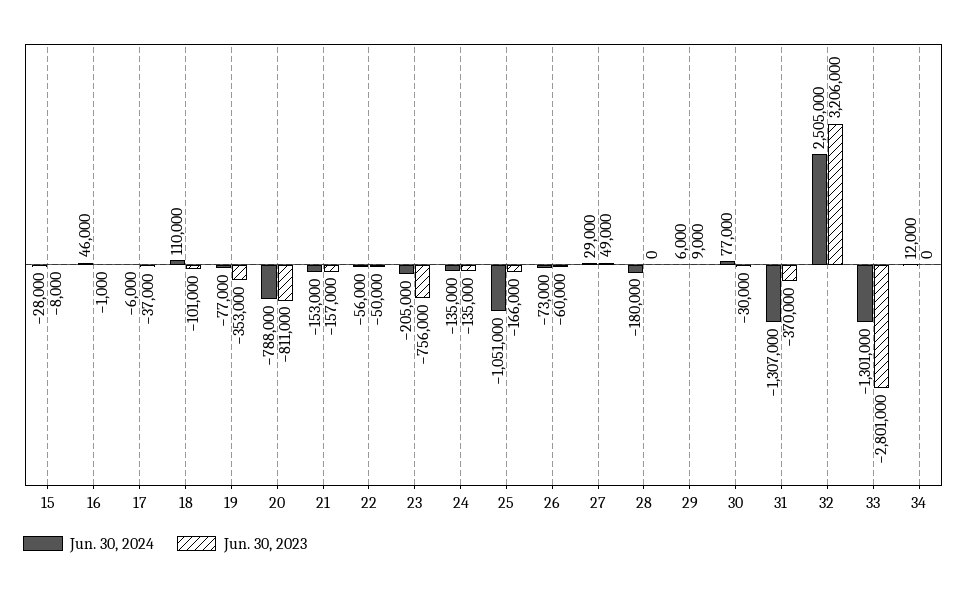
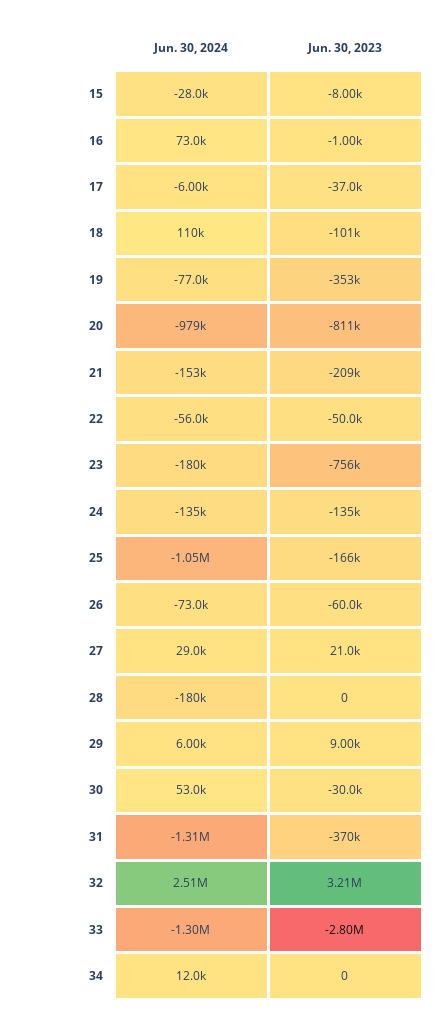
  {
    "Jun. 30, 2024": {
      "15": -28000,
-     "16": 46000,
+     "16": 73000,
      "17": -6000,
      "18": 110000,
      "19": -77000,
-     "20": -788000,
+     "20": -979000,
      "21": -153000,
      "22": -56000,
-     "23": -205000,
+     "23": -180000,
      "24": -135000,
      "25": -1051000,
      "26": -73000,
      "27": 29000,
      "28": -180000,
      "29": 6000,
-     "30": 77000,
+     "30": 53000,
      "31": -1307000,
      "32": 2505000,
      "33": -1301000,
      "34": 12000
    },
    "Jun. 30, 2023": {
      "15": -8000,
      "16": -1000,
      "17": -37000,
      "18": -101000,
      "19": -353000,
      "20": -811000,
-     "21": -157000,
+     "21": -209000,
      "22": -50000,
      "23": -756000,
      "24": -135000,
      "25": -166000,
      "26": -60000,
-     "27": 49000,
+     "27": 21000,
      "28": 0,
      "29": 9000,
      "30": -30000,
      "31": -370000,
      "32": 3206000,
      "33": -2801000,
      "34": 0
    }
  }

